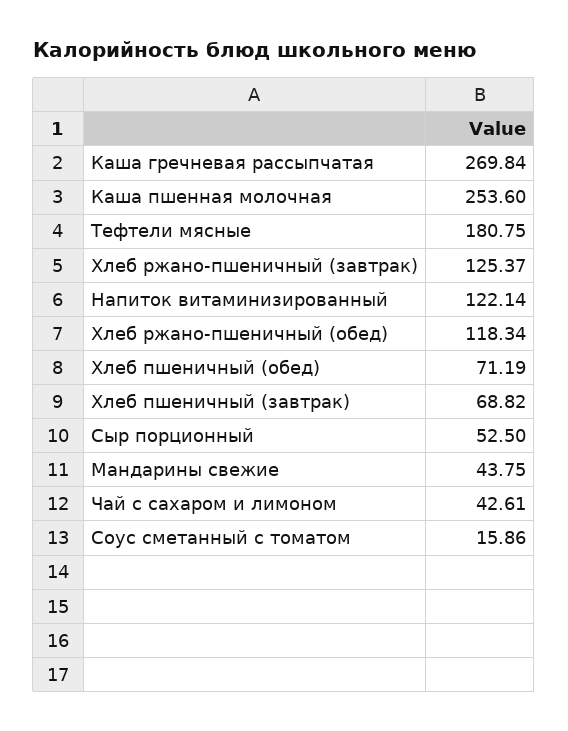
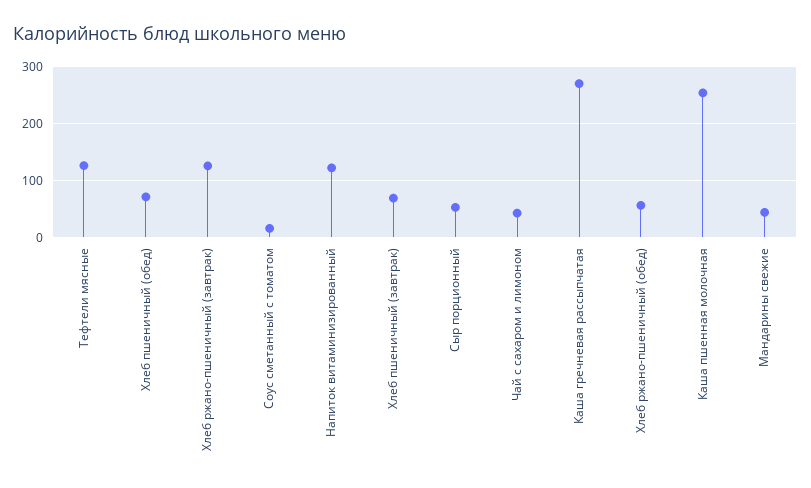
  {
    "Каша гречневая рассыпчатая": 269.84,
    "Каша пшенная молочная": 253.6,
-   "Тефтели мясные": 180.75,
+   "Тефтели мясные": 120,
    "Хлеб ржано-пшеничный (завтрак)": 125.37,
    "Напиток витаминизированный": 122.14,
-   "Хлеб ржано-пшеничный (обед)": 118.34,
+   "Хлеб ржано-пшеничный (обед)": 60,
    "Хлеб пшеничный (обед)": 71.19,
    "Хлеб пшеничный (завтрак)": 68.82,
    "Сыр порционный": 52.5,
    "Мандарины свежие": 43.75,
    "Чай с сахаром и лимоном": 42.61,
    "Соус сметанный с томатом": 15.86
  }

